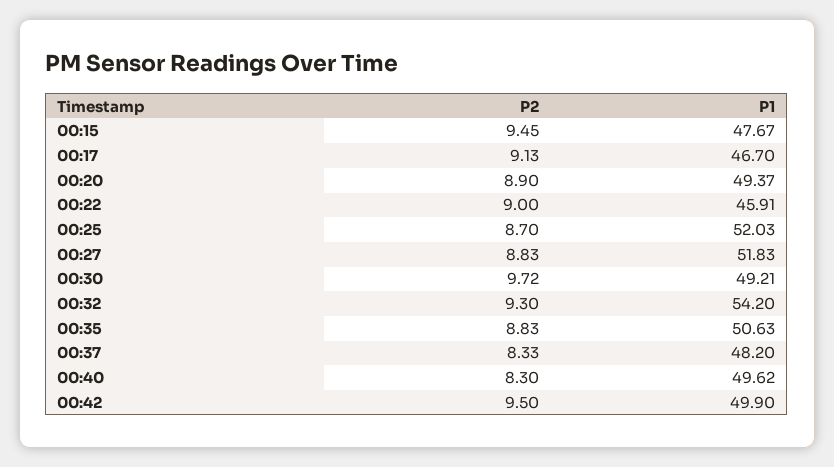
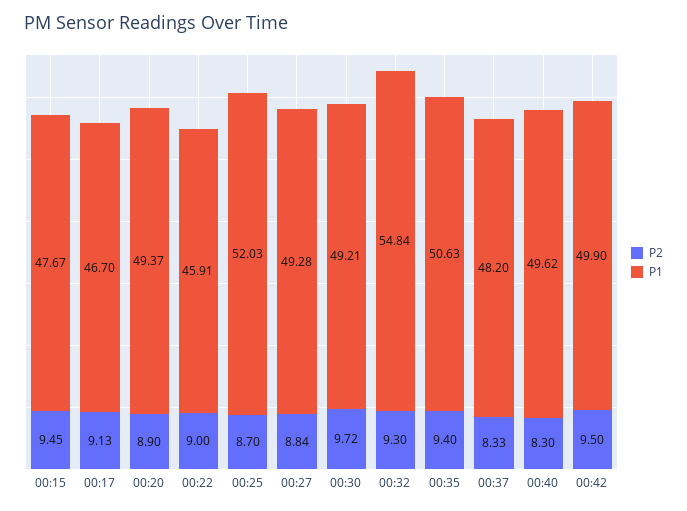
  {
    "P2": {
      "00:15": 9.45,
      "00:17": 9.13,
      "00:20": 8.9,
      "00:22": 9,
      "00:25": 8.7,
-     "00:27": 8.83,
+     "00:27": 8.84,
      "00:30": 9.72,
      "00:32": 9.3,
-     "00:35": 8.83,
+     "00:35": 9.4,
      "00:37": 8.33,
      "00:40": 8.3,
      "00:42": 9.5
    },
    "P1": {
      "00:15": 47.67,
      "00:17": 46.7,
      "00:20": 49.37,
      "00:22": 45.91,
      "00:25": 52.03,
-     "00:27": 51.83,
+     "00:27": 49.28,
      "00:30": 49.21,
-     "00:32": 54.2,
+     "00:32": 54.84,
      "00:35": 50.63,
      "00:37": 48.2,
      "00:40": 49.62,
      "00:42": 49.9
    }
  }

